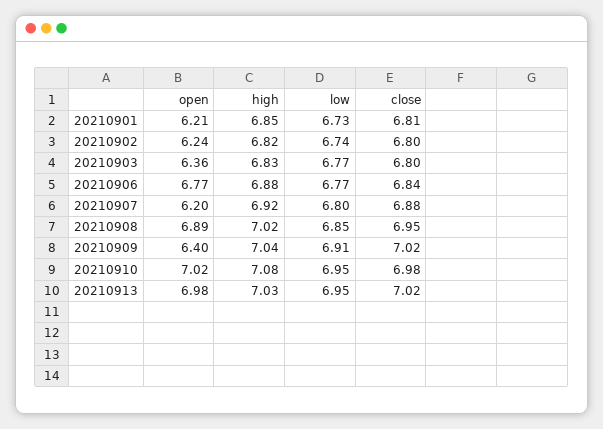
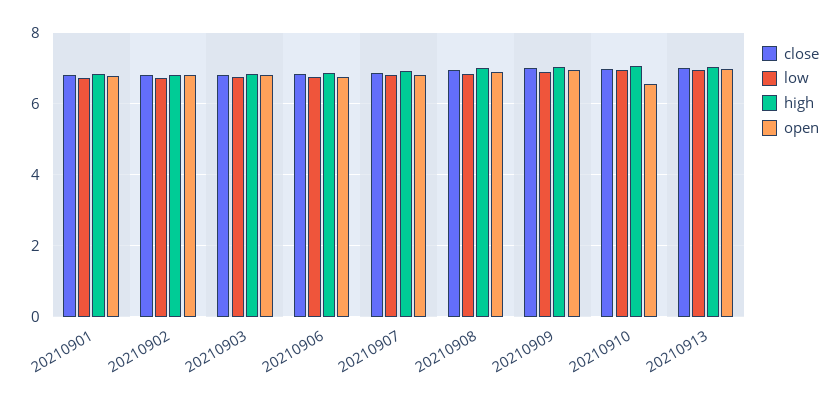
  {
    "open": {
-     "20210901": 6.21,
+     "20210901": 6.8,
-     "20210902": 6.24,
+     "20210902": 6.8,
-     "20210903": 6.36,
+     "20210903": 6.8,
      "20210906": 6.77,
-     "20210907": 6.2,
+     "20210907": 6.8,
      "20210908": 6.89,
-     "20210909": 6.4,
+     "20210909": 7,
-     "20210910": 7.02,
+     "20210910": 6.6,
      "20210913": 6.98
    },
    "high": {
      "20210901": 6.85,
      "20210902": 6.82,
      "20210903": 6.83,
      "20210906": 6.88,
      "20210907": 6.92,
      "20210908": 7.02,
      "20210909": 7.04,
      "20210910": 7.08,
      "20210913": 7.03
    },
    "low": {
      "20210901": 6.73,
      "20210902": 6.74,
      "20210903": 6.77,
      "20210906": 6.77,
      "20210907": 6.8,
      "20210908": 6.85,
      "20210909": 6.91,
      "20210910": 6.95,
      "20210913": 6.95
    },
    "close": {
      "20210901": 6.81,
      "20210902": 6.8,
      "20210903": 6.8,
      "20210906": 6.84,
      "20210907": 6.88,
      "20210908": 6.95,
      "20210909": 7.02,
      "20210910": 6.98,
      "20210913": 7.02
    }
  }

